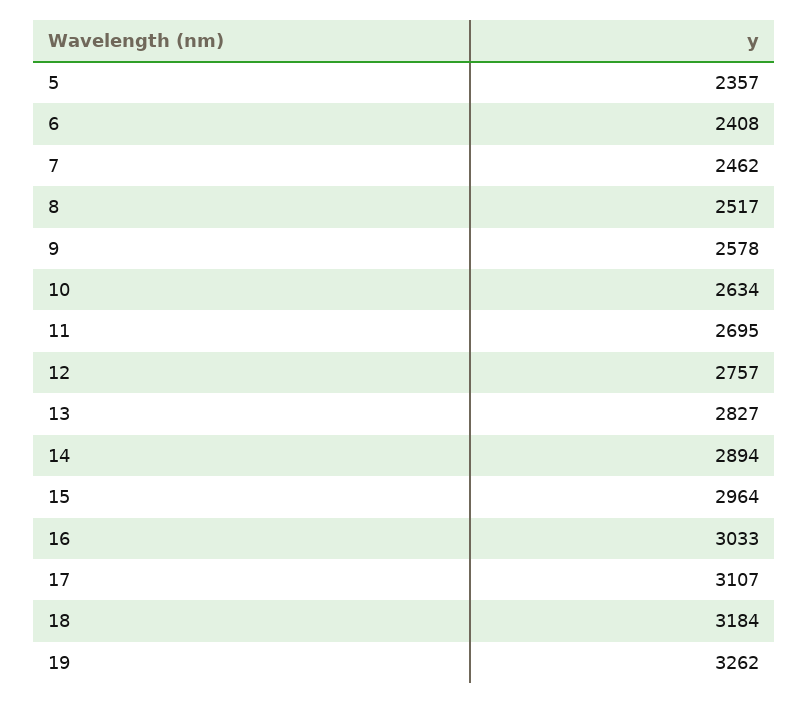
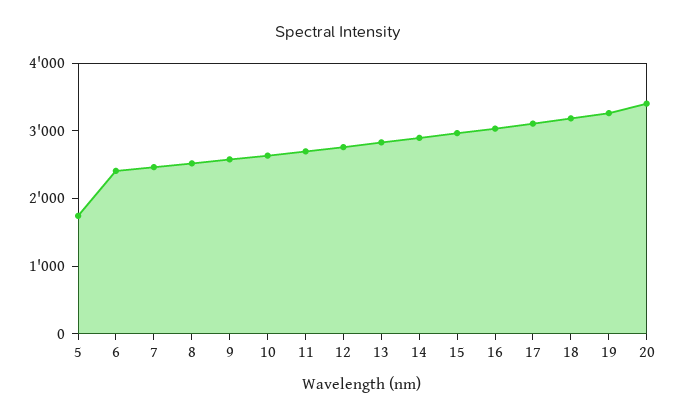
  {
-   "5": 2357,
+   "5": 1800,
    "6": 2408,
    "7": 2462,
    "8": 2517,
    "9": 2578,
    "10": 2634,
    "11": 2695,
    "12": 2757,
    "13": 2827,
    "14": 2894,
    "15": 2964,
    "16": 3033,
    "17": 3107,
    "18": 3184,
-   "19": 3262
+   "19": 3262,
+   "20": 3400
  }

